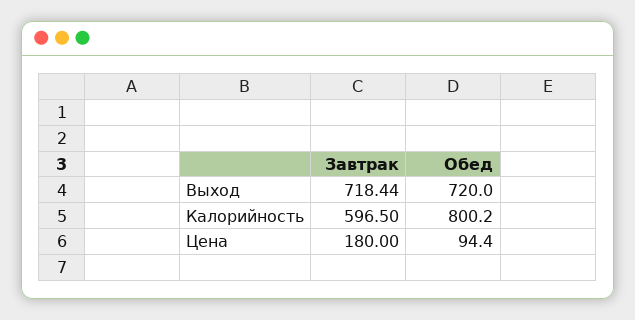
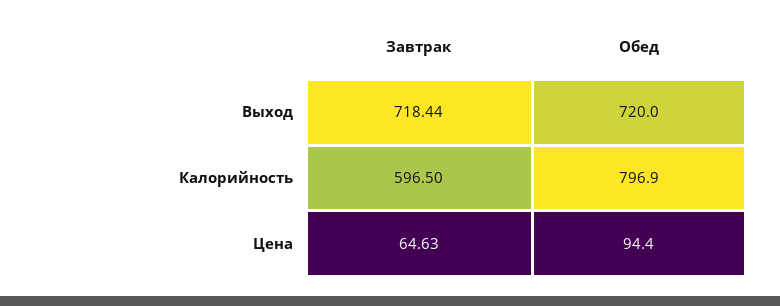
  {
    "Завтрак": {
      "Выход": 718.44,
      "Калорийность": 596.5,
-     "Цена": 180
+     "Цена": 64.63
    },
    "Обед": {
      "Выход": 720,
-     "Калорийность": 800.2,
+     "Калорийность": 796.9,
      "Цена": 94.4
    }
  }

